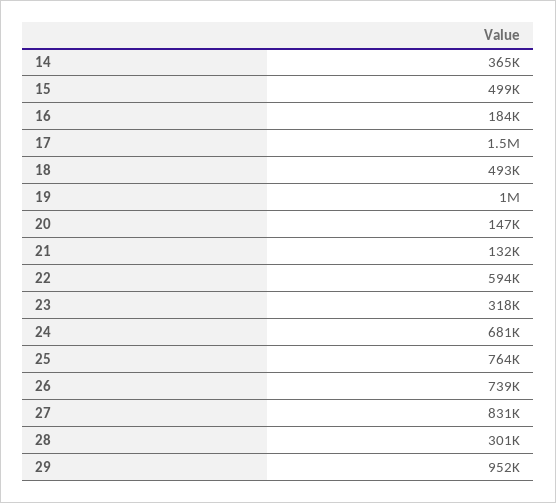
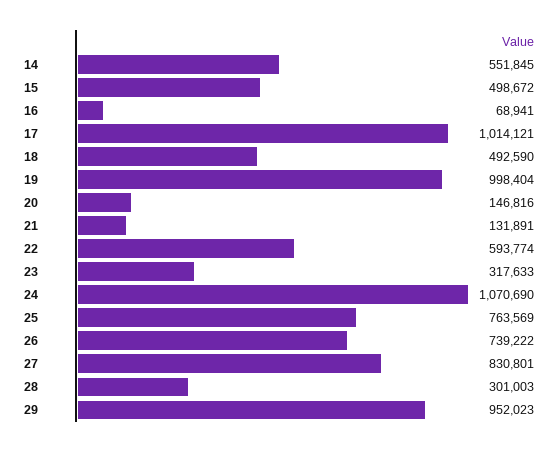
  {
-   "14": 365000,
+   "14": 551845,
    "15": 498672,
-   "16": 184000,
+   "16": 68941,
-   "17": 1500000,
+   "17": 1014121,
    "18": 492590,
    "19": 998404,
    "20": 146816,
    "21": 131891,
    "22": 593774,
    "23": 317633,
-   "24": 681000,
+   "24": 1070690,
    "25": 763569,
    "26": 739222,
    "27": 830801,
    "28": 301003,
    "29": 952023
  }

